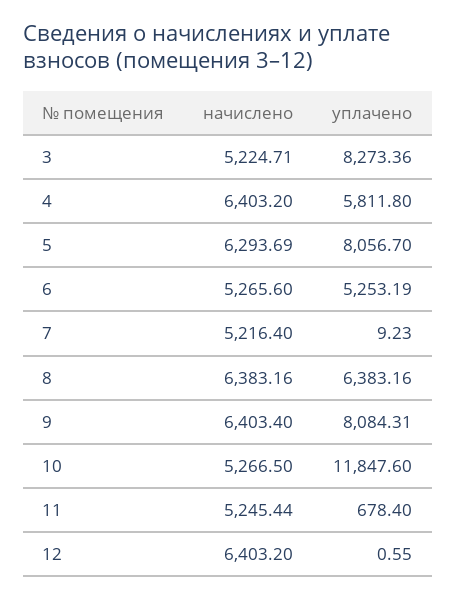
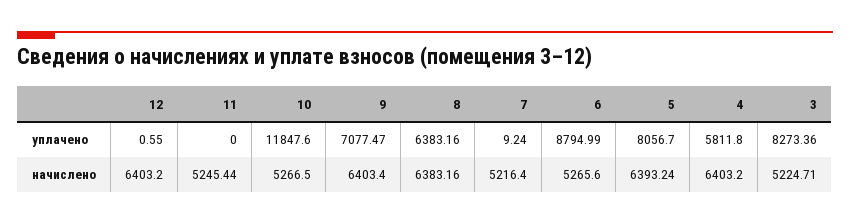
  {
    "начислено": {
      "3": 5224.71,
      "4": 6403.2,
-     "5": 6293.69,
+     "5": 6393.24,
      "6": 5265.6,
      "7": 5216.4,
      "8": 6383.16,
      "9": 6403.4,
      "10": 5266.5,
      "11": 5245.44,
      "12": 6403.2
    },
    "уплачено": {
      "3": 8273.36,
      "4": 5811.8,
      "5": 8056.7,
-     "6": 5253.19,
+     "6": 8794.99,
-     "7": 9.23,
+     "7": 9.24,
      "8": 6383.16,
-     "9": 8084.31,
+     "9": 7077.47,
      "10": 11847.6,
-     "11": 678.4,
+     "11": 0,
      "12": 0.55
    }
  }

